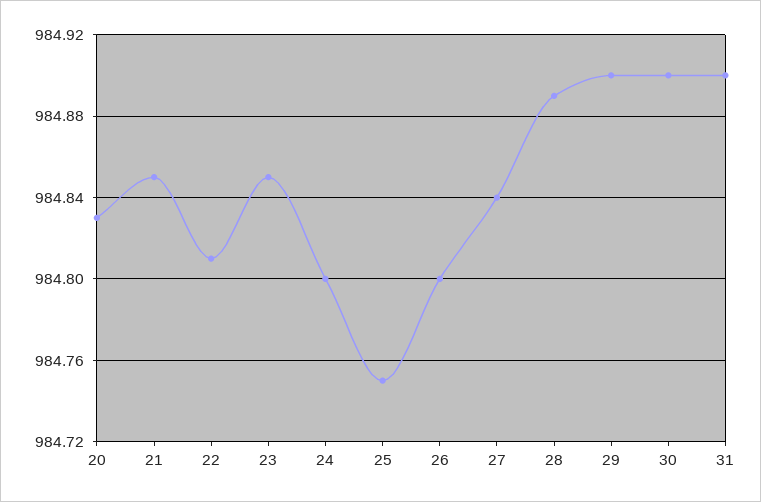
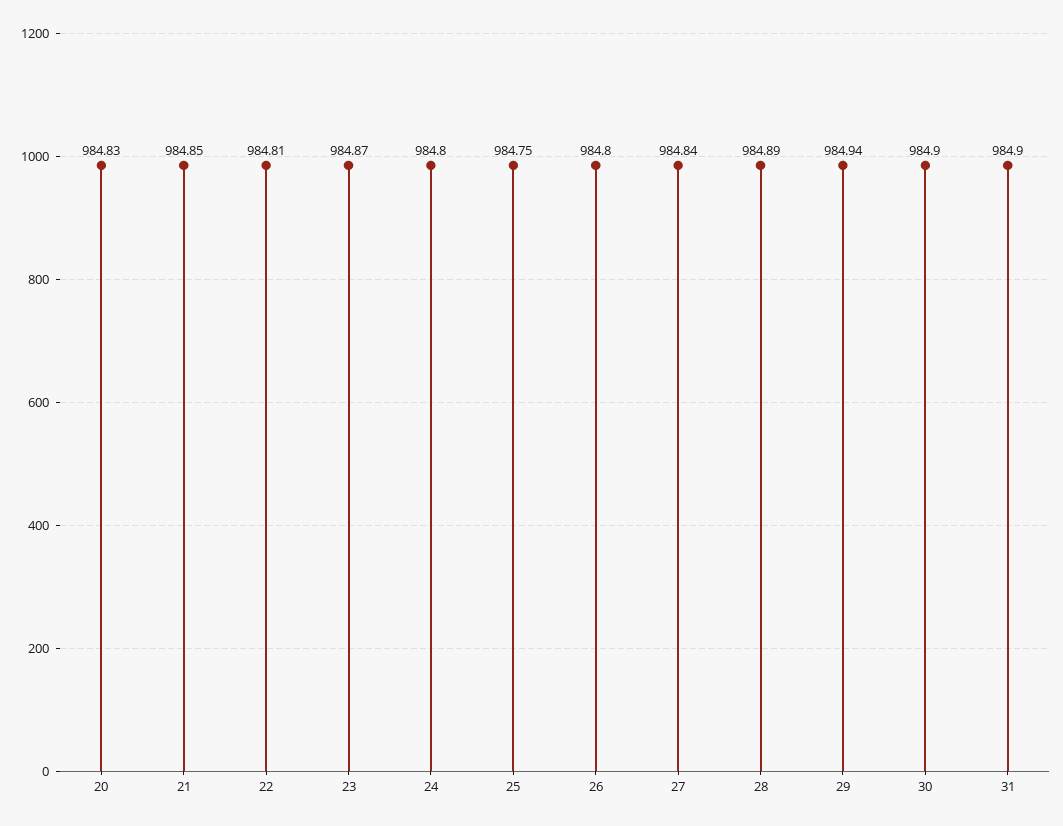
  {
    "20": 984.83,
    "21": 984.85,
    "22": 984.81,
-   "23": 984.85,
+   "23": 984.87,
    "24": 984.8,
    "25": 984.75,
    "26": 984.8,
    "27": 984.84,
    "28": 984.89,
-   "29": 984.9,
+   "29": 984.94,
    "30": 984.9,
    "31": 984.9
  }

